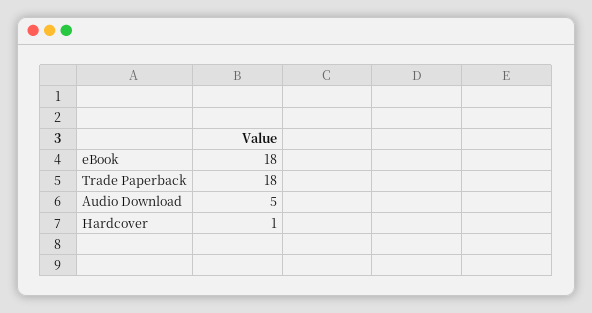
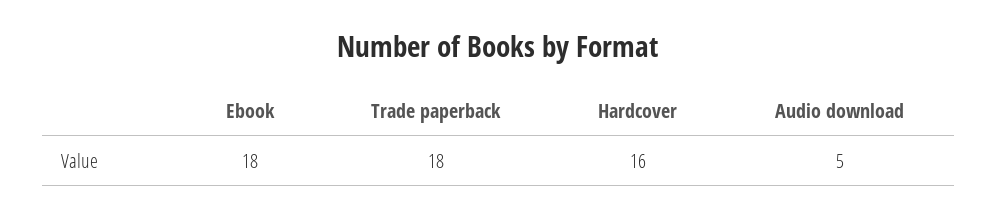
  {
    "eBook": 18,
    "Trade Paperback": 18,
    "Audio Download": 5,
-   "Hardcover": 1
+   "Hardcover": 16
  }

